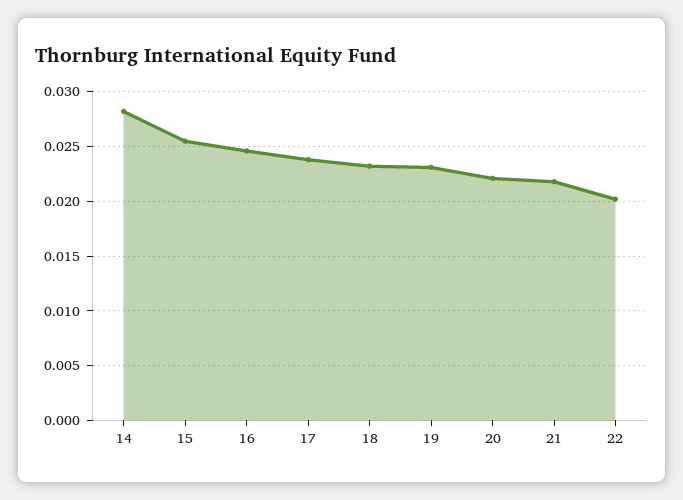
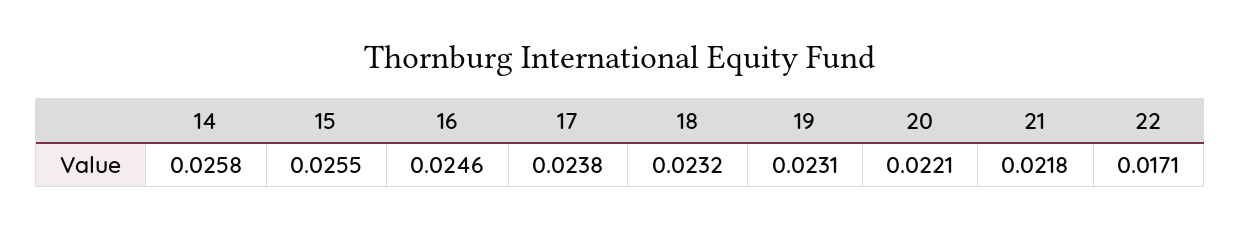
  {
-   "14": 0.028,
+   "14": 0.0258,
    "15": 0.0255,
    "16": 0.0246,
    "17": 0.0238,
    "18": 0.0232,
    "19": 0.0231,
    "20": 0.0221,
    "21": 0.0218,
-   "22": 0.02
+   "22": 0.0171
  }

